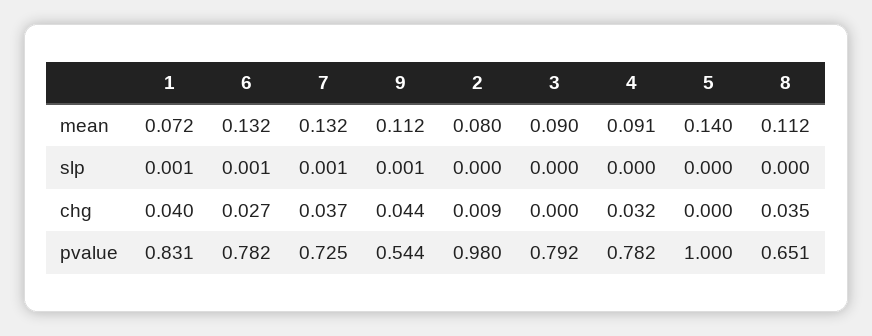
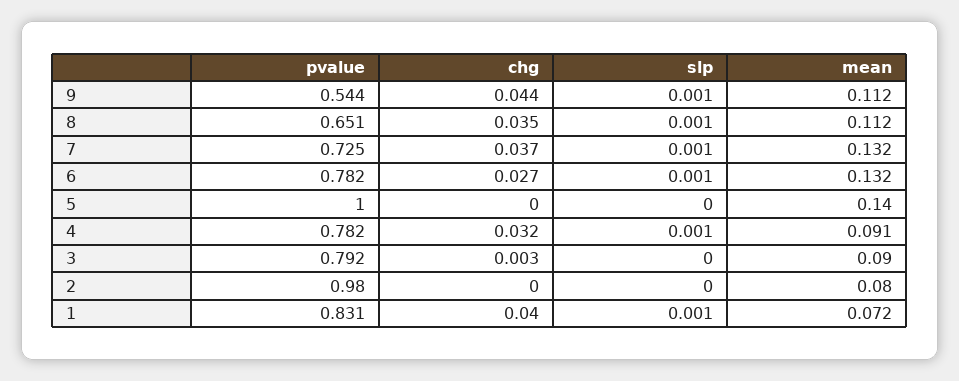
  {
    "1": {
      "mean": 0.072,
      "slp": 0.001,
      "chg": 0.04,
      "pvalue": 0.831
    },
    "6": {
      "mean": 0.132,
      "slp": 0.001,
      "chg": 0.027,
      "pvalue": 0.782
    },
    "7": {
      "mean": 0.132,
      "slp": 0.001,
      "chg": 0.037,
      "pvalue": 0.725
    },
    "9": {
      "mean": 0.112,
      "slp": 0.001,
      "chg": 0.044,
      "pvalue": 0.544
    },
    "2": {
      "mean": 0.08,
      "slp": 0,
-     "chg": 0.009,
+     "chg": 0,
      "pvalue": 0.98
    },
    "3": {
      "mean": 0.09,
      "slp": 0,
-     "chg": 0,
+     "chg": 0.003,
      "pvalue": 0.792
    },
    "4": {
      "mean": 0.091,
-     "slp": 0,
+     "slp": 0.001,
      "chg": 0.032,
      "pvalue": 0.782
    },
    "5": {
      "mean": 0.14,
      "slp": 0,
      "chg": 0,
      "pvalue": 1
    },
    "8": {
      "mean": 0.112,
-     "slp": 0,
+     "slp": 0.001,
      "chg": 0.035,
      "pvalue": 0.651
    }
  }

